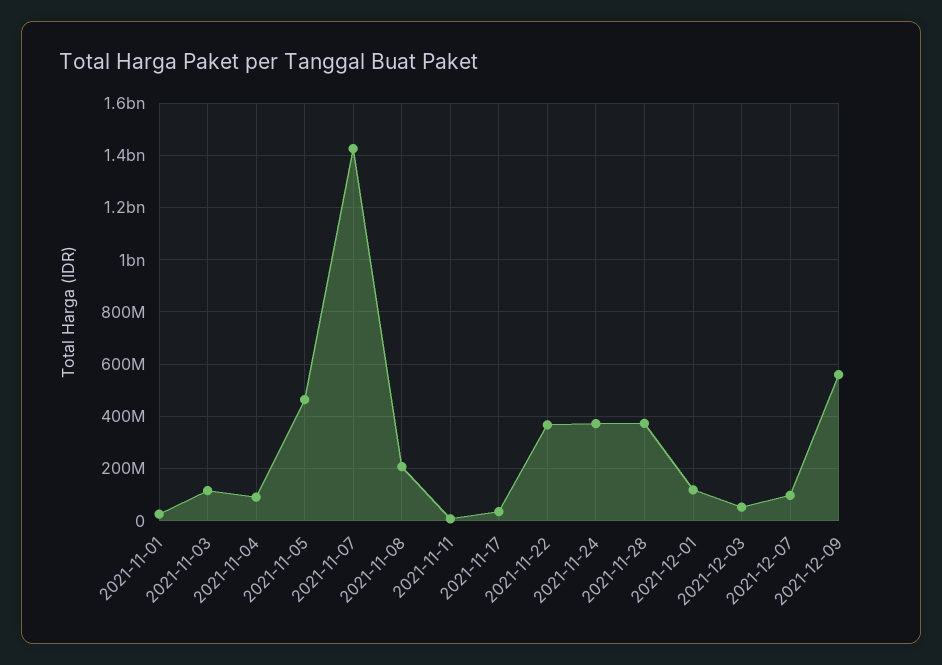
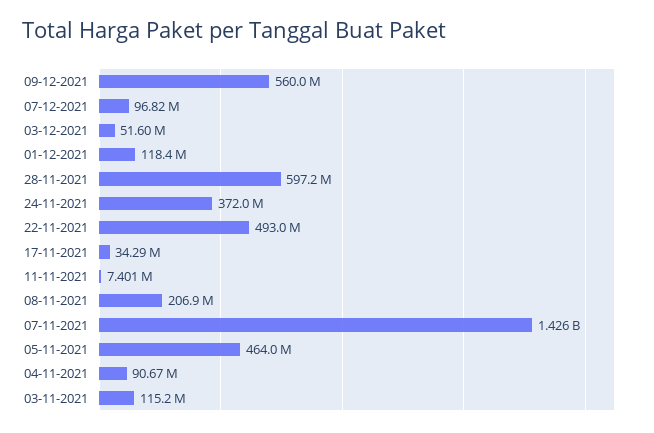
  {
-   "2021-11-01": 25000000,
    "2021-11-03": 115200000,
    "2021-11-04": 90670000,
    "2021-11-05": 464000000,
    "2021-11-07": 1426000000,
    "2021-11-08": 206900000,
    "2021-11-11": 7401000,
    "2021-11-17": 34290000,
-   "2021-11-22": 375000000,
+   "2021-11-22": 493000000,
    "2021-11-24": 372000000,
-   "2021-11-28": 375000000,
+   "2021-11-28": 597200000,
    "2021-12-01": 118400000,
    "2021-12-03": 51600000,
    "2021-12-07": 96820000,
    "2021-12-09": 560000000
  }

